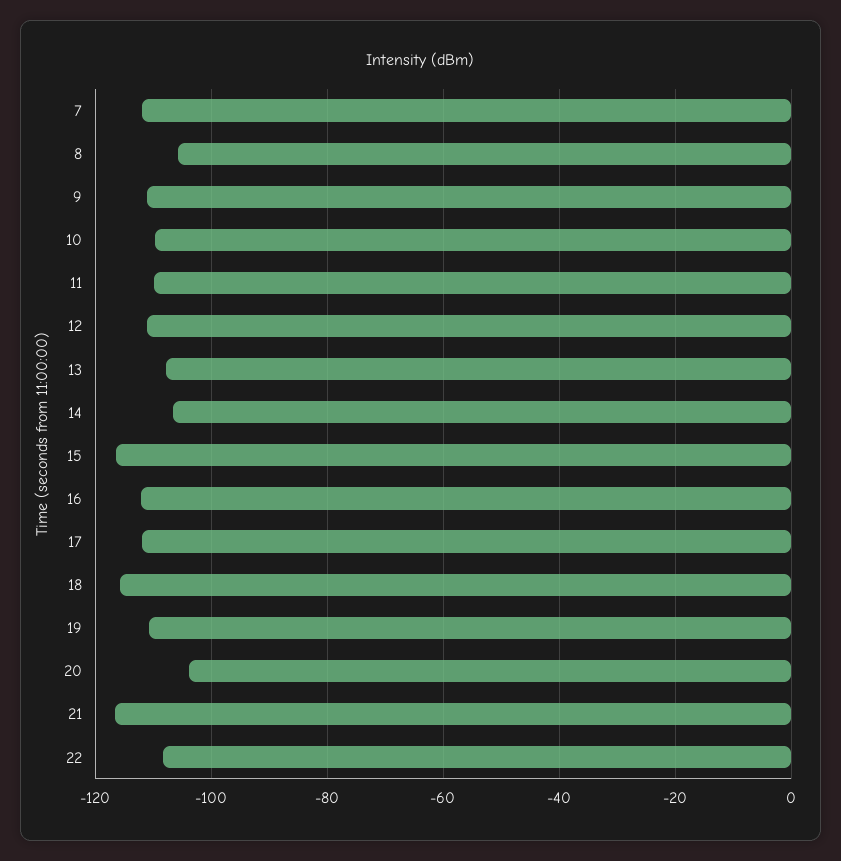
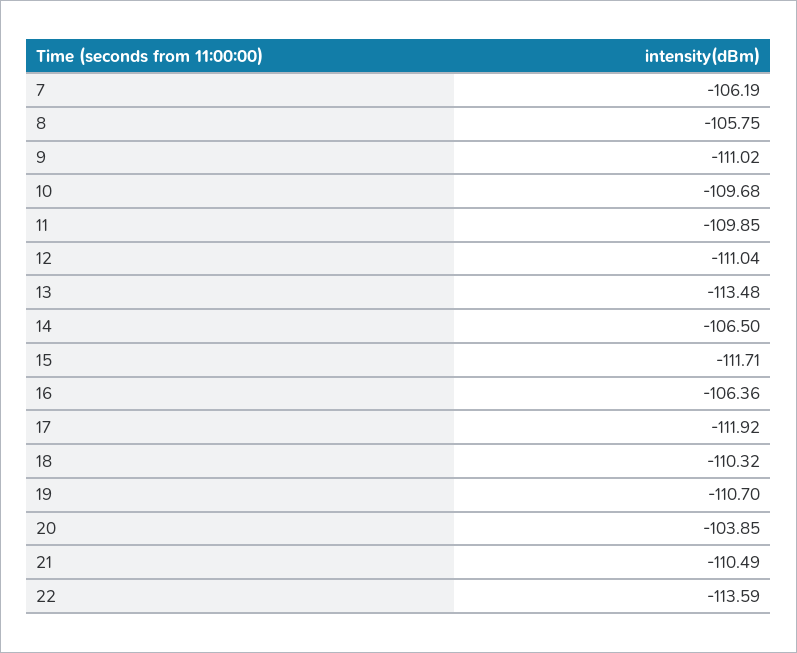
  {
-   "7": -112,
+   "7": -106.19,
    "8": -105.75,
    "9": -111.02,
    "10": -109.68,
    "11": -109.85,
    "12": -111.04,
-   "13": -108,
+   "13": -113.48,
    "14": -106.5,
-   "15": -116,
+   "15": -111.71,
-   "16": -112,
+   "16": -106.36,
    "17": -111.92,
-   "18": -116,
+   "18": -110.32,
    "19": -110.7,
    "20": -103.85,
-   "21": -116,
+   "21": -110.49,
-   "22": -108
+   "22": -113.59
  }

